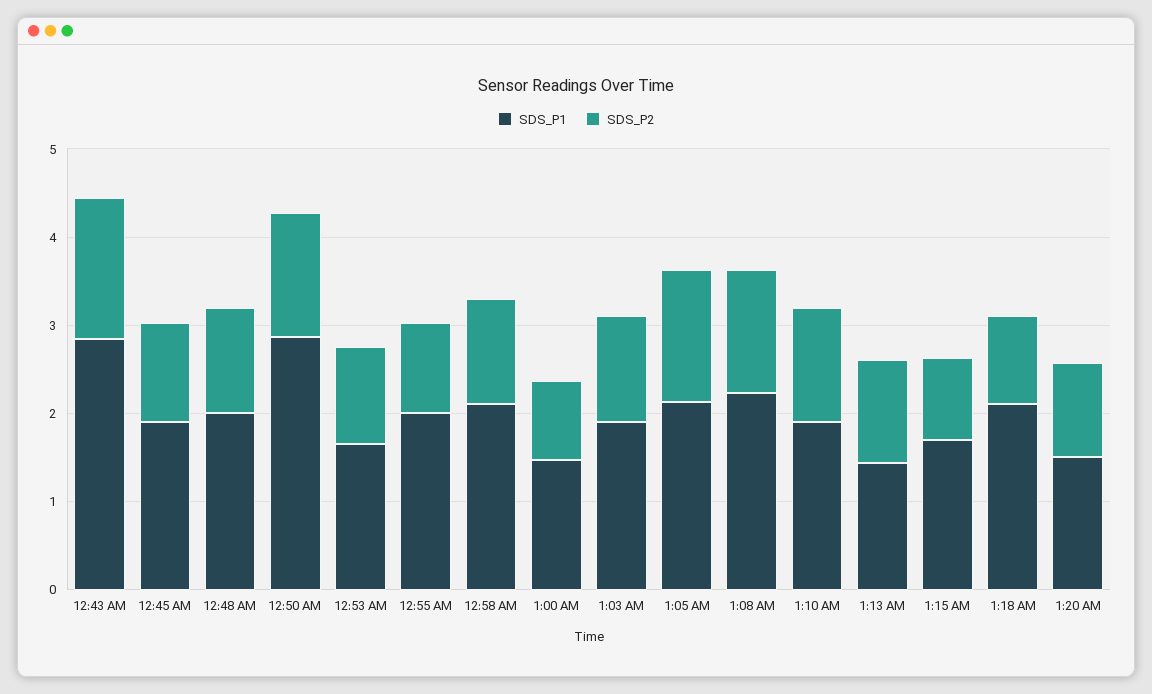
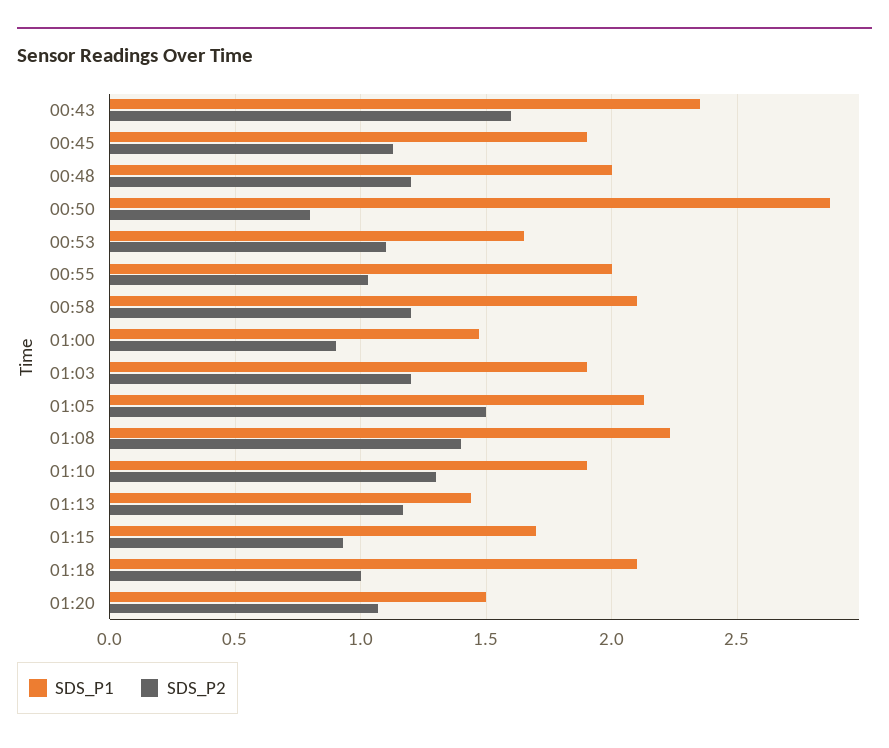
  {
    "SDS_P1": {
-     "12:43 AM": 2.8,
+     "12:43 AM": 2.35,
      "12:45 AM": 1.9,
      "12:48 AM": 2,
      "12:50 AM": 2.85,
      "12:53 AM": 1.65,
      "12:55 AM": 2,
      "12:58 AM": 2.1,
      "1:00 AM": 1.45,
      "1:03 AM": 1.9,
      "1:05 AM": 2.15,
      "1:08 AM": 2.25,
      "1:10 AM": 1.9,
      "1:13 AM": 1.45,
      "1:15 AM": 1.7,
      "1:18 AM": 2.1,
      "1:20 AM": 1.5
    },
    "SDS_P2": {
      "12:43 AM": 1.6,
      "12:45 AM": 1.15,
      "12:48 AM": 1.2,
-     "12:50 AM": 1.4,
+     "12:50 AM": 0.8,
      "12:53 AM": 1.1,
      "12:55 AM": 1.05,
      "12:58 AM": 1.2,
      "1:00 AM": 0.9,
      "1:03 AM": 1.2,
      "1:05 AM": 1.5,
      "1:08 AM": 1.4,
      "1:10 AM": 1.3,
      "1:13 AM": 1.15,
      "1:15 AM": 0.95,
      "1:18 AM": 1,
      "1:20 AM": 1.05
    }
  }

